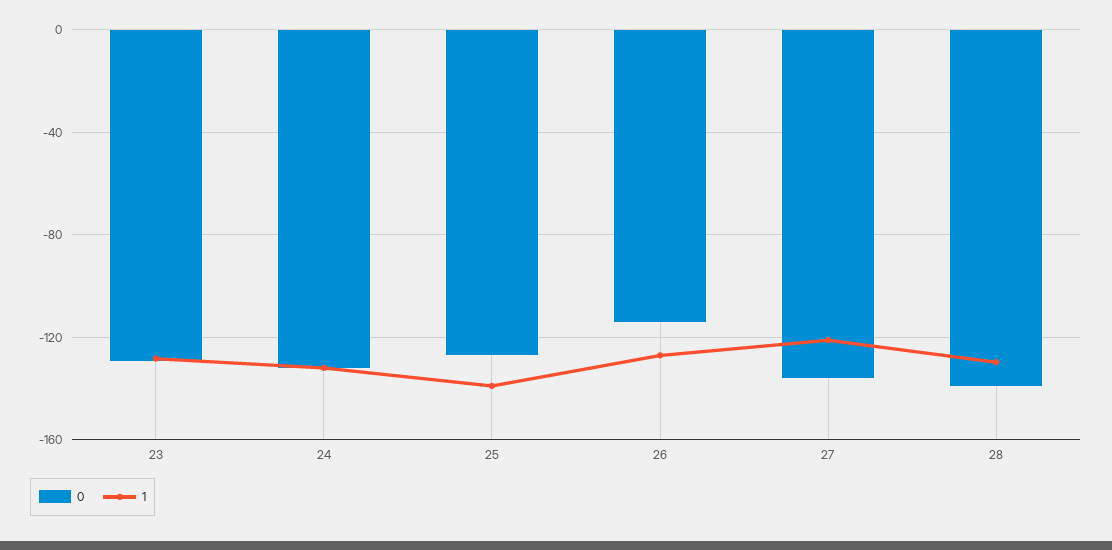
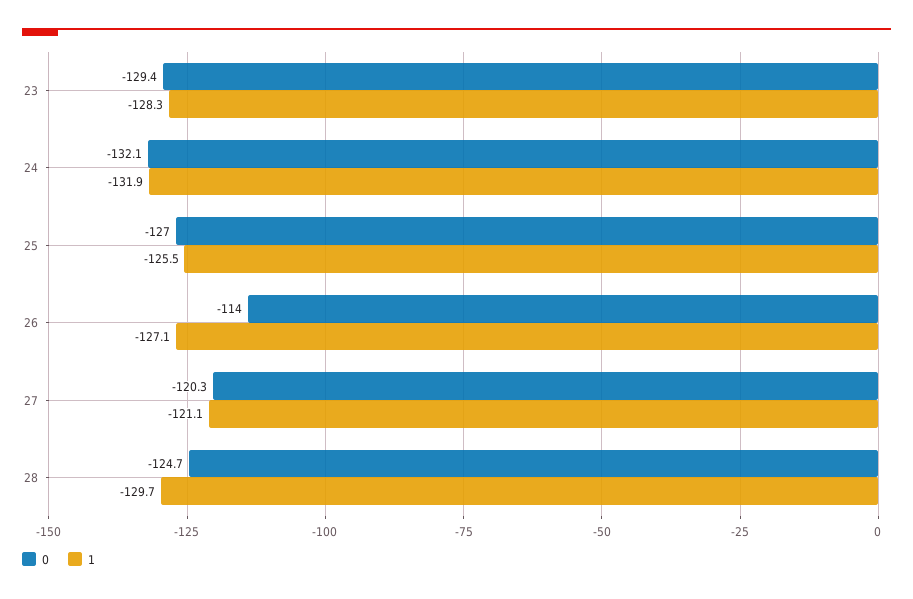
  {
    "0": {
      "23": -129.4,
      "24": -132.1,
      "25": -127,
      "26": -114,
-     "27": -135,
+     "27": -120.3,
-     "28": -140
+     "28": -124.7
    },
    "1": {
      "23": -128.3,
      "24": -131.9,
-     "25": -140,
+     "25": -125.5,
      "26": -127.1,
      "27": -121.1,
      "28": -129.7
    }
  }

